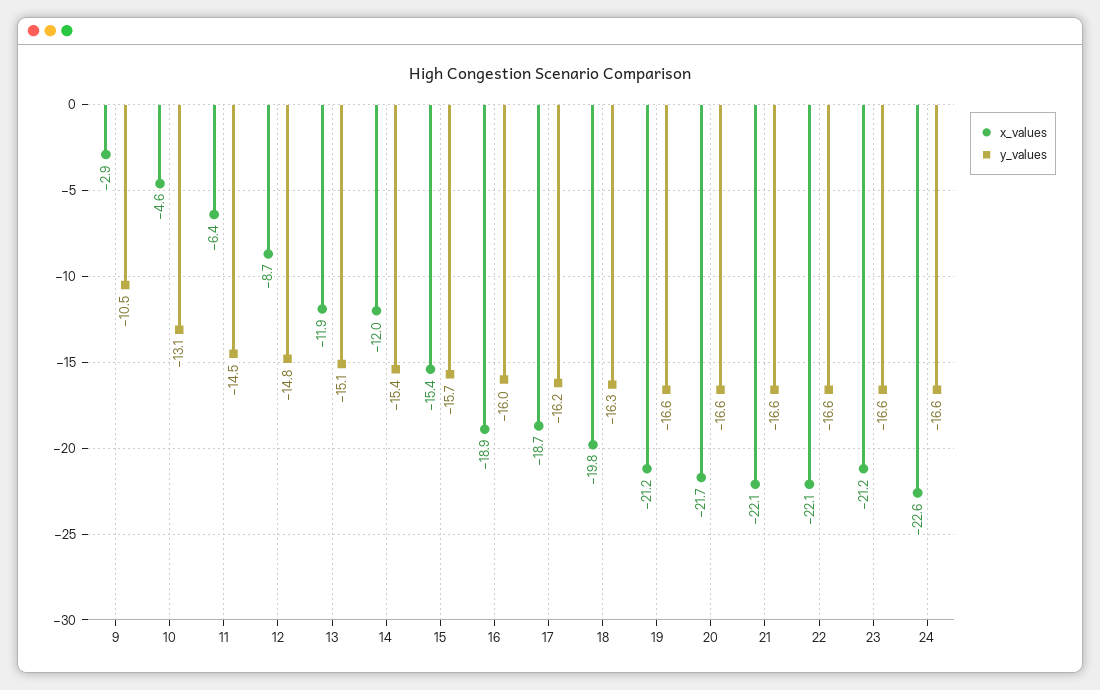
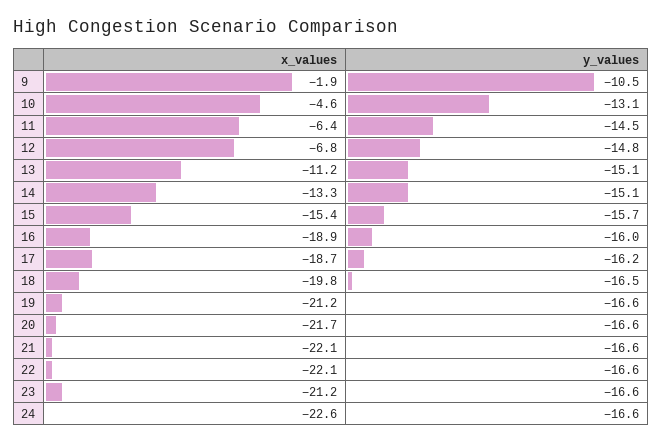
  {
    "x_values": {
-     "9": -2.9,
+     "9": -1.9,
      "10": -4.6,
      "11": -6.4,
-     "12": -8.7,
+     "12": -6.8,
-     "13": -11.9,
+     "13": -11.2,
-     "14": -12,
+     "14": -13.3,
      "15": -15.4,
      "16": -18.9,
      "17": -18.7,
      "18": -19.8,
      "19": -21.2,
      "20": -21.7,
      "21": -22.1,
      "22": -22.1,
      "23": -21.2,
      "24": -22.6
    },
    "y_values": {
      "9": -10.5,
      "10": -13.1,
      "11": -14.5,
      "12": -14.8,
      "13": -15.1,
-     "14": -15.4,
+     "14": -15.1,
      "15": -15.7,
      "16": -16,
      "17": -16.2,
-     "18": -16.3,
+     "18": -16.5,
      "19": -16.6,
      "20": -16.6,
      "21": -16.6,
      "22": -16.6,
      "23": -16.6,
      "24": -16.6
    }
  }

